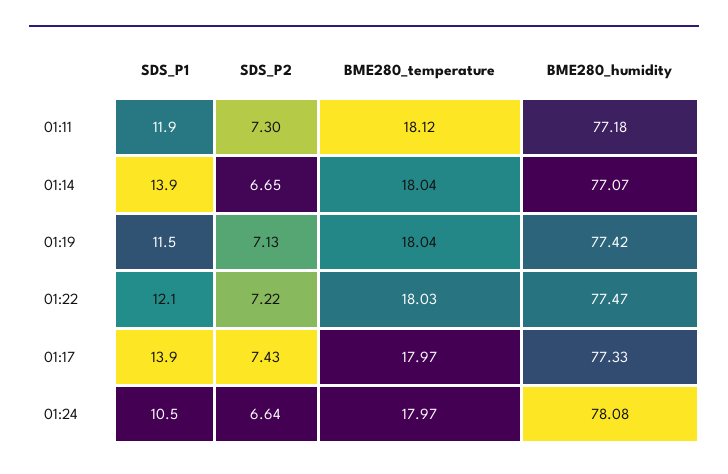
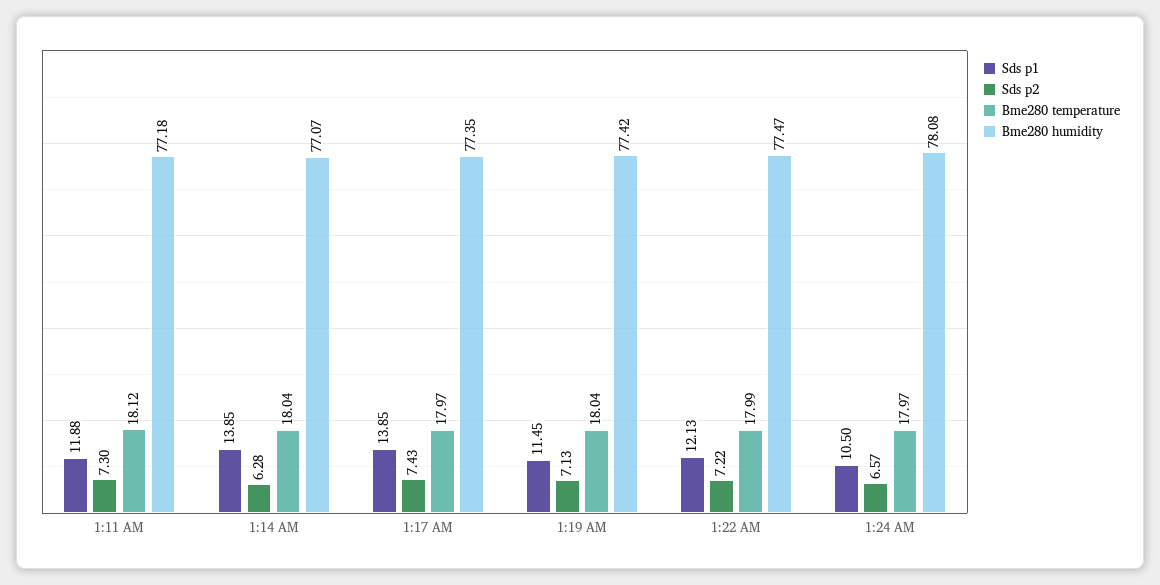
  {
    "SDS_P1": {
      "01:11": 11.88,
      "01:14": 13.85,
      "01:19": 11.45,
      "01:22": 12.13,
      "01:17": 13.85,
      "01:24": 10.5
    },
    "SDS_P2": {
      "01:11": 7.3,
-     "01:14": 6.65,
+     "01:14": 6.28,
      "01:19": 7.13,
      "01:22": 7.22,
      "01:17": 7.43,
-     "01:24": 6.64
+     "01:24": 6.57
    },
    "BME280_temperature": {
      "01:11": 18.12,
      "01:14": 18.04,
      "01:19": 18.04,
-     "01:22": 18.03,
+     "01:22": 17.99,
      "01:17": 17.97,
      "01:24": 17.97
    },
    "BME280_humidity": {
      "01:11": 77.18,
      "01:14": 77.07,
      "01:19": 77.42,
      "01:22": 77.47,
-     "01:17": 77.33,
+     "01:17": 77.35,
      "01:24": 78.08
    }
  }

